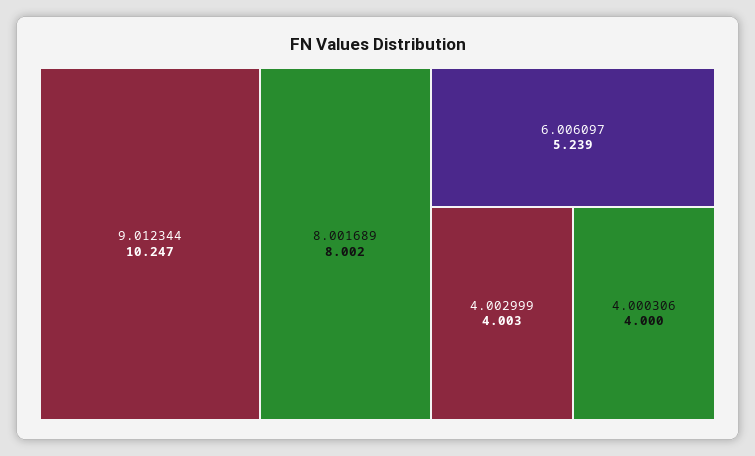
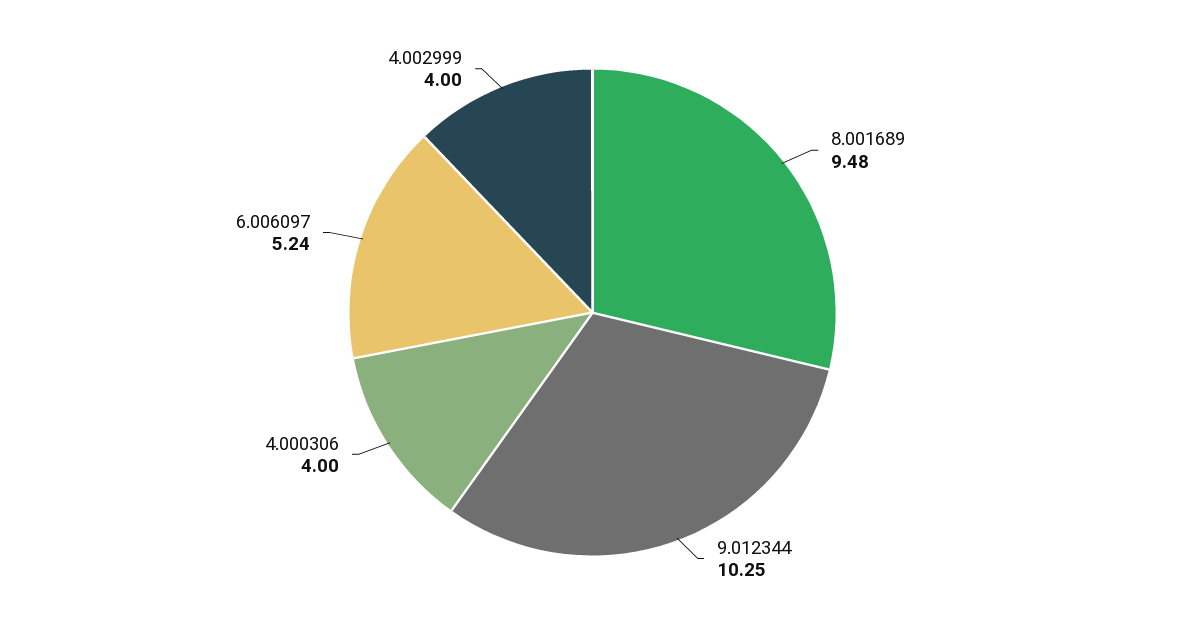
  {
    "9.012344": 10.247,
-   "8.001689": 8.002,
+   "8.001689": 9.48,
    "6.006097": 5.239,
    "4.002999": 4.003,
    "4.000306": 4
  }

